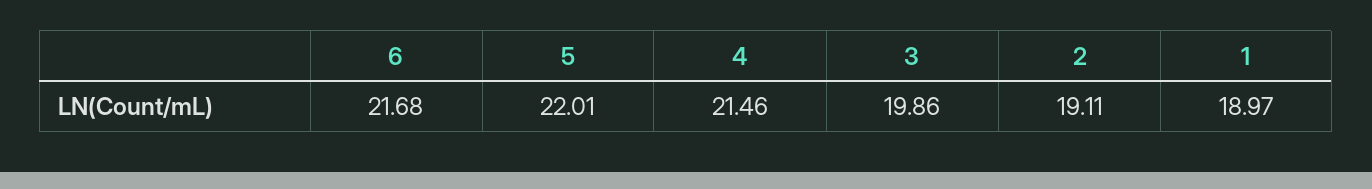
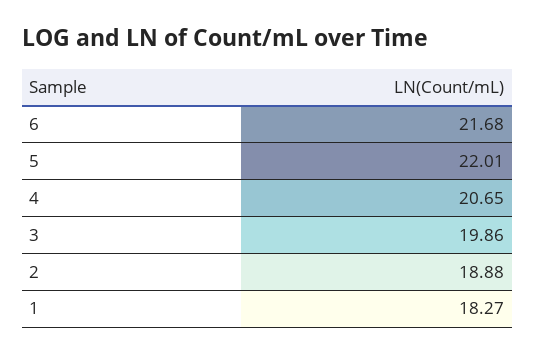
  {
    "6": 21.68,
    "5": 22.01,
-   "4": 21.46,
+   "4": 20.65,
    "3": 19.86,
-   "2": 19.11,
+   "2": 18.88,
-   "1": 18.97
+   "1": 18.27
  }

